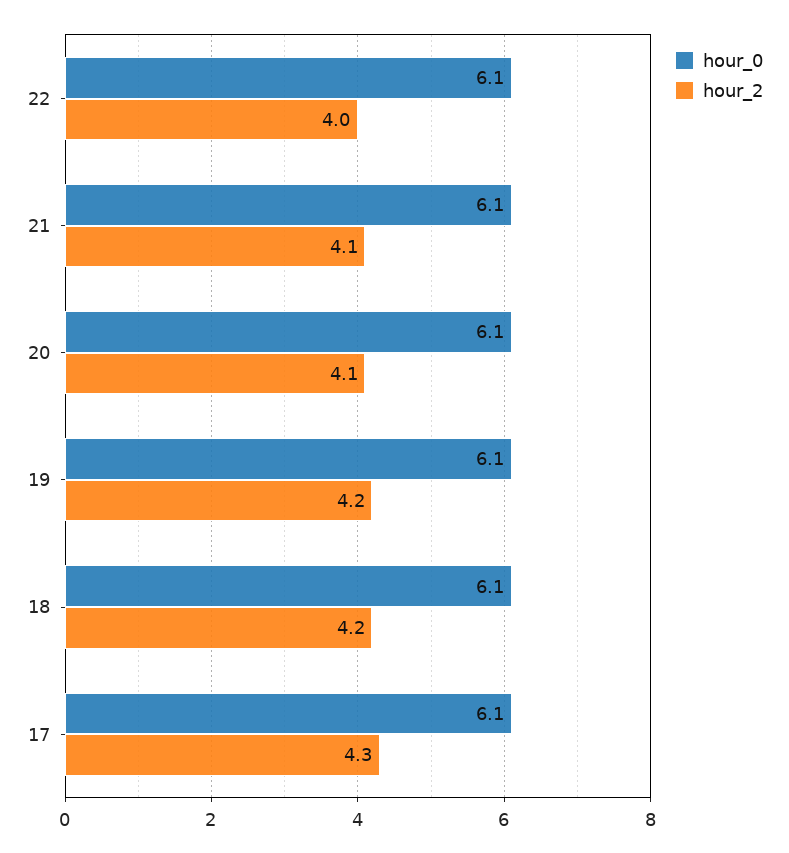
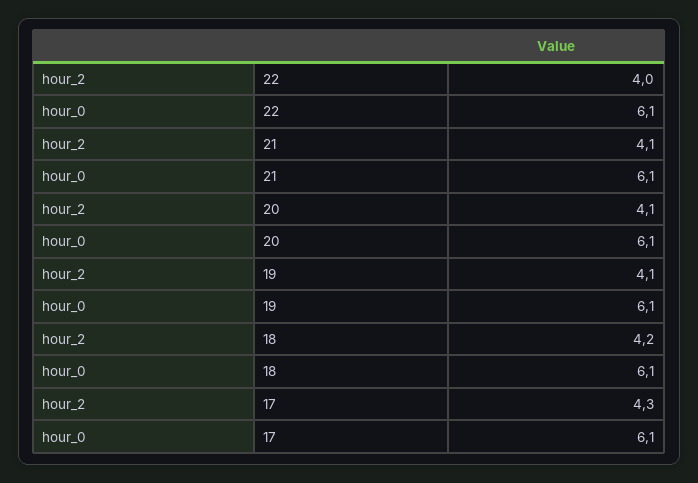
  {
    "hour_0": {
      "22": 6.1,
      "21": 6.1,
      "20": 6.1,
      "19": 6.1,
      "18": 6.1,
      "17": 6.1
    },
    "hour_2": {
      "22": 4,
      "21": 4.1,
      "20": 4.1,
-     "19": 4.2,
+     "19": 4.1,
      "18": 4.2,
      "17": 4.3
    }
  }

